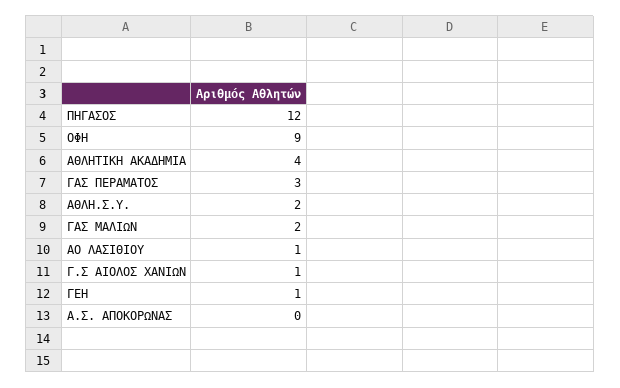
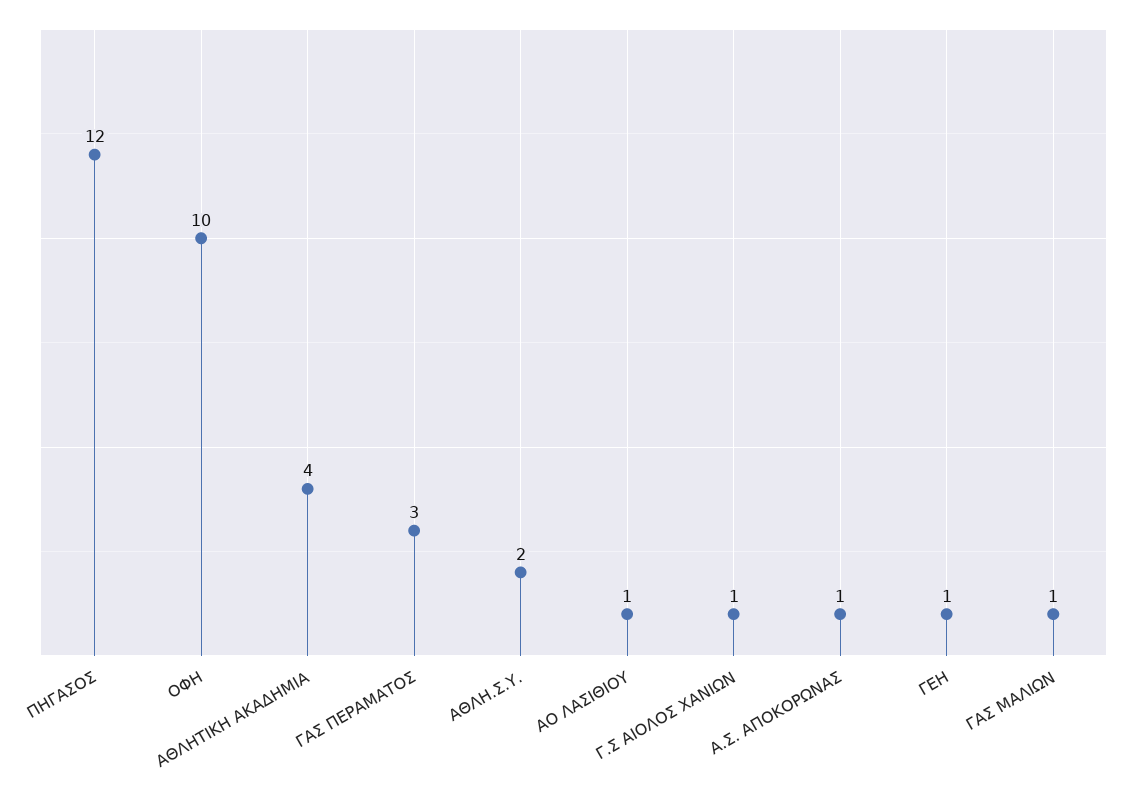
  {
    "ΠΗΓΑΣΟΣ": 12,
-   "ΟΦΗ": 9,
+   "ΟΦΗ": 10,
    "ΑΘΛΗΤΙΚΗ ΑΚΑΔΗΜΙΑ": 4,
    "ΓΑΣ ΠΕΡΑΜΑΤΟΣ": 3,
    "ΑΘΛΗ.Σ.Υ.": 2,
-   "ΓΑΣ ΜΑΛΙΩΝ": 2,
+   "ΓΑΣ ΜΑΛΙΩΝ": 1,
    "ΑΟ ΛΑΣΙΘΙΟΥ": 1,
    "Γ.Σ ΑΙΟΛΟΣ ΧΑΝΙΩΝ": 1,
    "ΓΕΗ": 1,
-   "Α.Σ. ΑΠΟΚΟΡΩΝΑΣ": 0
+   "Α.Σ. ΑΠΟΚΟΡΩΝΑΣ": 1
  }

